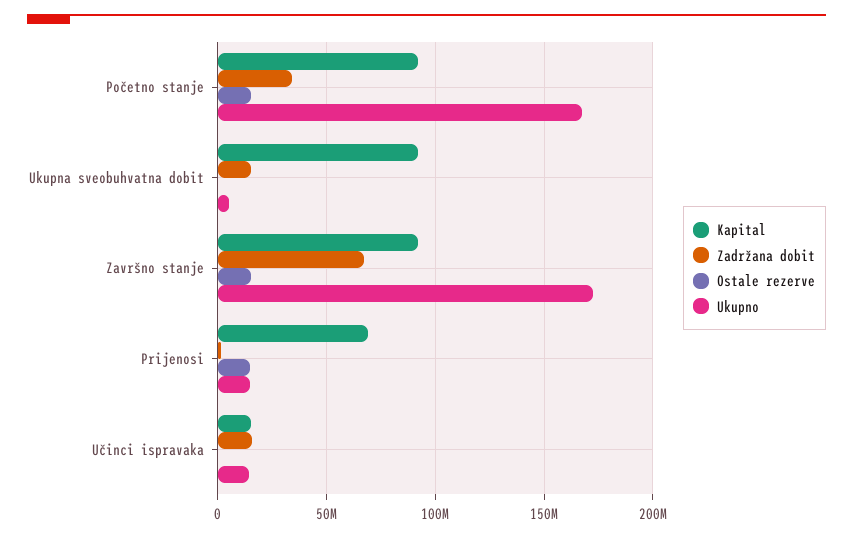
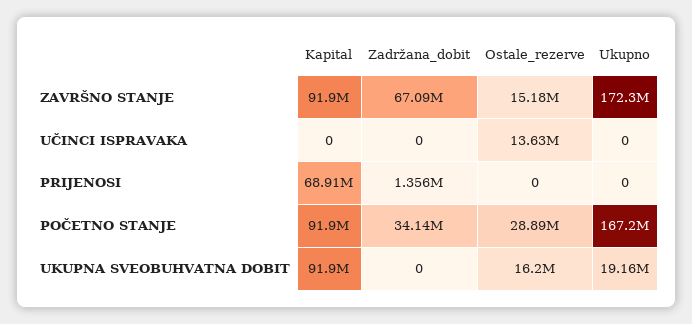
  {
    "Kapital": {
      "Početno stanje": 91900000,
      "Ukupna sveobuhvatna dobit": 91900000,
      "Završno stanje": 91900000,
      "Prijenosi": 68910000,
-     "Učinci ispravaka": 15000000
+     "Učinci ispravaka": 0
    },
    "Zadržana dobit": {
      "Početno stanje": 34140000,
-     "Ukupna sveobuhvatna dobit": 15000000,
+     "Ukupna sveobuhvatna dobit": 0,
      "Završno stanje": 67090000,
      "Prijenosi": 1356000,
-     "Učinci ispravaka": 15000000
+     "Učinci ispravaka": 0
    },
    "Ostale rezerve": {
-     "Početno stanje": 15000000,
+     "Početno stanje": 28890000,
-     "Ukupna sveobuhvatna dobit": 0,
+     "Ukupna sveobuhvatna dobit": 16200000,
      "Završno stanje": 15180000,
-     "Prijenosi": 15000000,
+     "Prijenosi": 0,
-     "Učinci ispravaka": 0
+     "Učinci ispravaka": 13630000
    },
    "Ukupno": {
      "Početno stanje": 167200000,
-     "Ukupna sveobuhvatna dobit": 5000000,
+     "Ukupna sveobuhvatna dobit": 19160000,
      "Završno stanje": 172300000,
-     "Prijenosi": 15000000,
+     "Prijenosi": 0,
-     "Učinci ispravaka": 15000000
+     "Učinci ispravaka": 0
    }
  }

